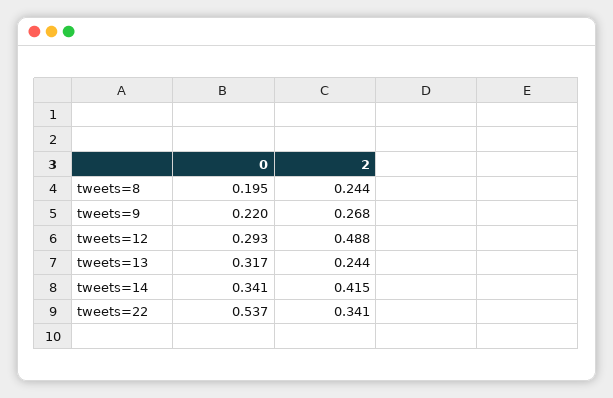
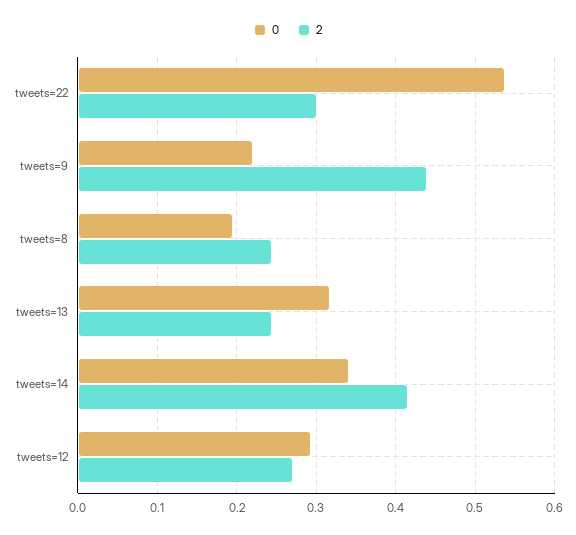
  {
    "0": {
      "tweets=8": 0.195,
      "tweets=9": 0.22,
      "tweets=12": 0.293,
      "tweets=13": 0.317,
      "tweets=14": 0.341,
      "tweets=22": 0.537
    },
    "2": {
      "tweets=8": 0.244,
-     "tweets=9": 0.268,
+     "tweets=9": 0.44,
-     "tweets=12": 0.488,
+     "tweets=12": 0.27,
      "tweets=13": 0.244,
      "tweets=14": 0.415,
-     "tweets=22": 0.341
+     "tweets=22": 0.3
    }
  }

